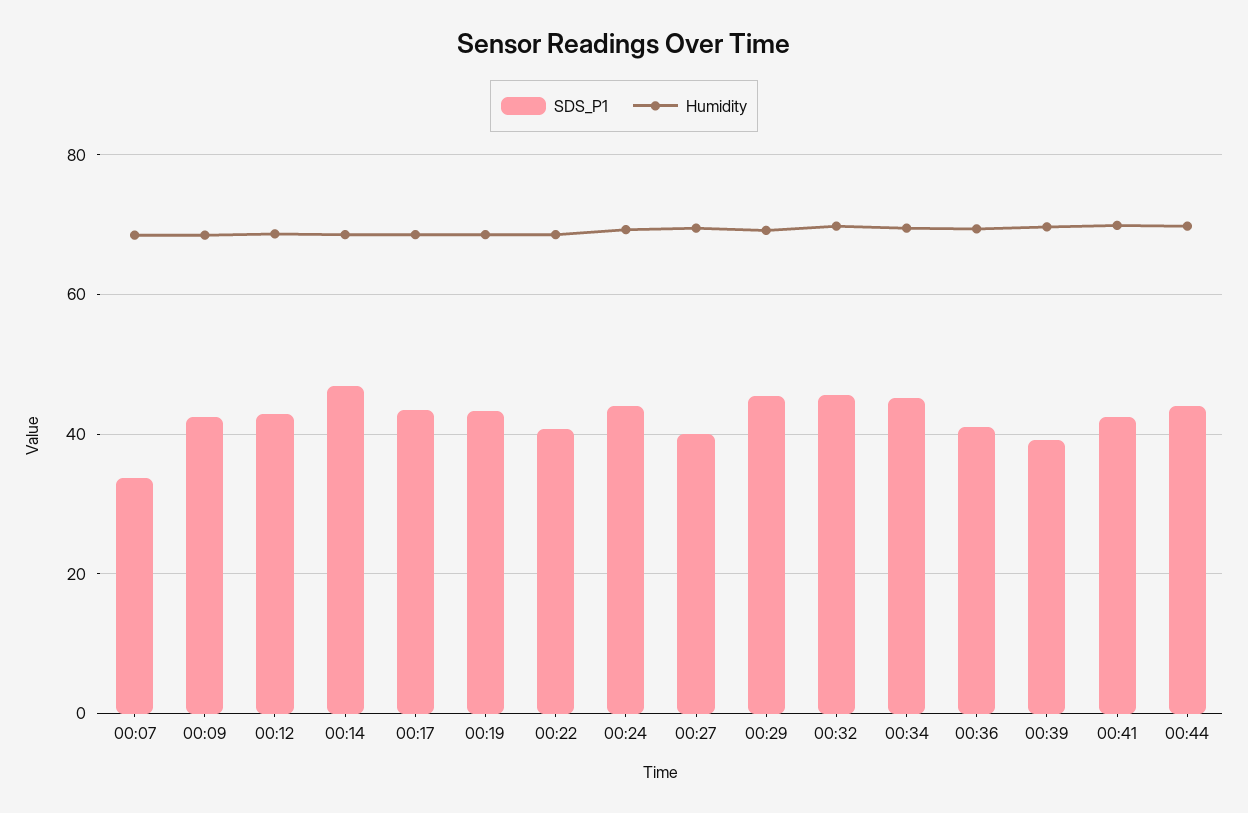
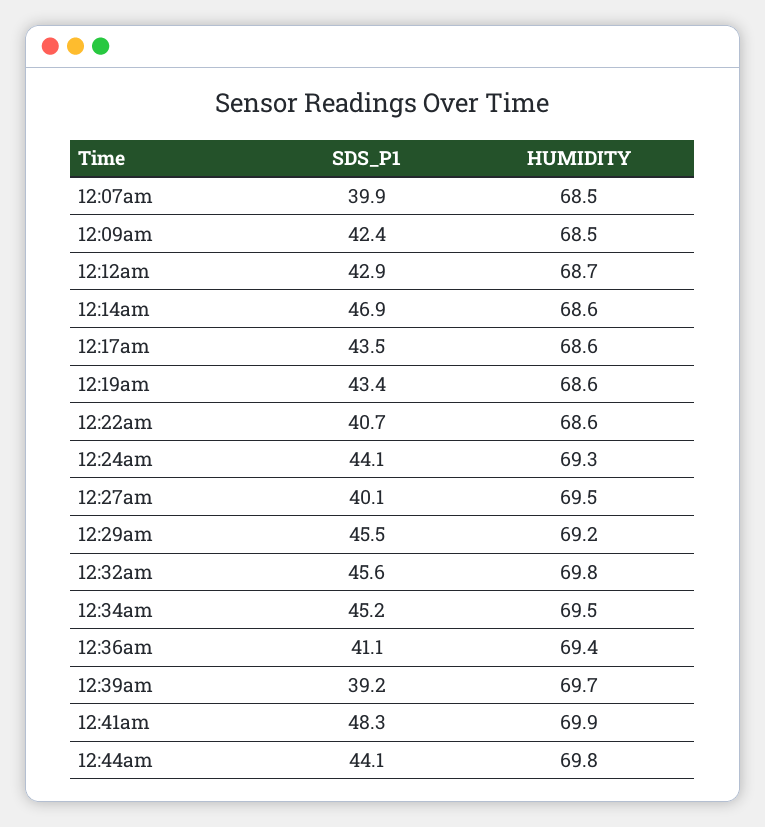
  {
    "SDS_P1": {
-     "00:07": 34,
+     "00:07": 39.9,
      "00:09": 42.4,
      "00:12": 42.9,
      "00:14": 46.9,
      "00:17": 43.5,
      "00:19": 43.4,
      "00:22": 40.7,
      "00:24": 44.1,
      "00:27": 40.1,
      "00:29": 45.5,
      "00:32": 45.6,
      "00:34": 45.2,
      "00:36": 41.1,
      "00:39": 39.2,
-     "00:41": 42,
+     "00:41": 48.3,
      "00:44": 44.1
    },
    "Humidity": {
      "00:07": 68.5,
      "00:09": 68.5,
      "00:12": 68.7,
      "00:14": 68.6,
      "00:17": 68.6,
      "00:19": 68.6,
      "00:22": 68.6,
      "00:24": 69.3,
      "00:27": 69.5,
      "00:29": 69.2,
      "00:32": 69.8,
      "00:34": 69.5,
      "00:36": 69.4,
      "00:39": 69.7,
      "00:41": 69.9,
      "00:44": 69.8
    }
  }

